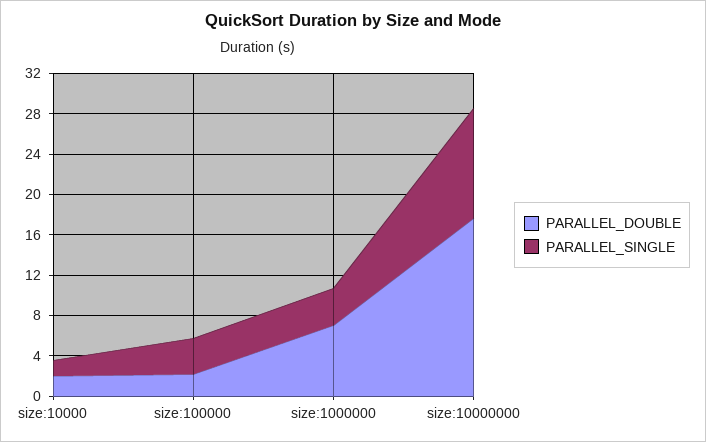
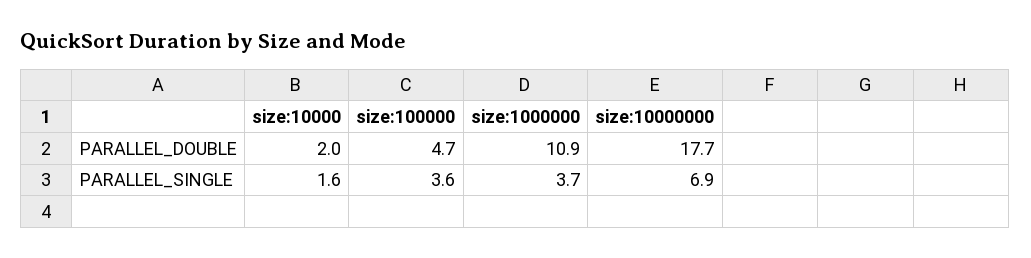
  {
    "PARALLEL_DOUBLE": {
      "size:10000": 2,
-     "size:100000": 2,
+     "size:100000": 4.7,
-     "size:1000000": 7,
+     "size:1000000": 10.9,
      "size:10000000": 17.7
    },
    "PARALLEL_SINGLE": {
      "size:10000": 1.6,
      "size:100000": 3.6,
      "size:1000000": 3.7,
-     "size:10000000": 11
+     "size:10000000": 6.9
    }
  }

